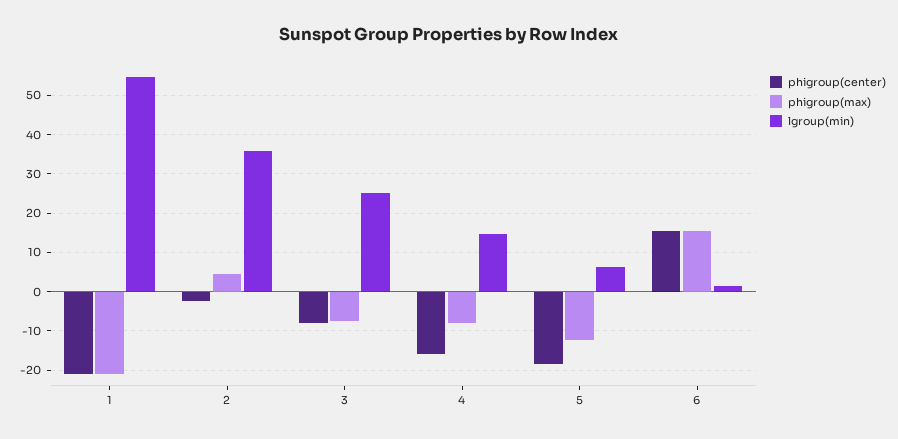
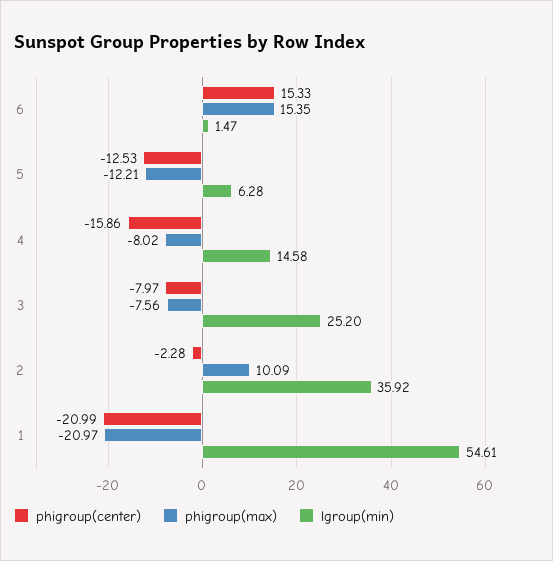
  {
    "phigroup(center)": {
      "1": -20.99,
      "2": -2.28,
      "3": -7.97,
      "4": -15.86,
-     "5": -18,
+     "5": -12.53,
      "6": 15.33
    },
    "phigroup(max)": {
      "1": -20.97,
-     "2": 4,
+     "2": 10.09,
      "3": -7.56,
      "4": -8.02,
      "5": -12.21,
      "6": 15.35
    },
    "lgroup(min)": {
      "1": 54.61,
      "2": 35.92,
      "3": 25.2,
      "4": 14.58,
      "5": 6.28,
      "6": 1.47
    }
  }

